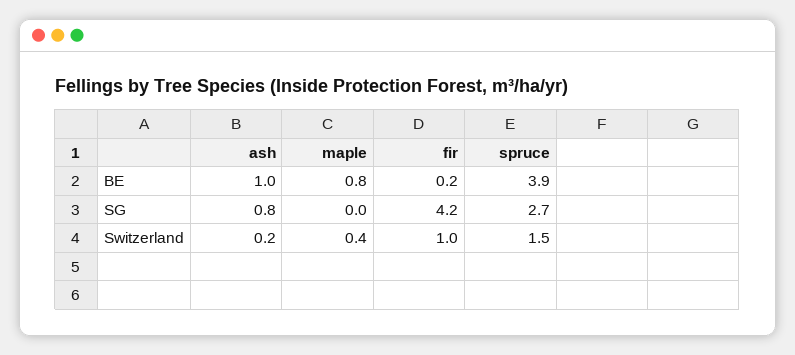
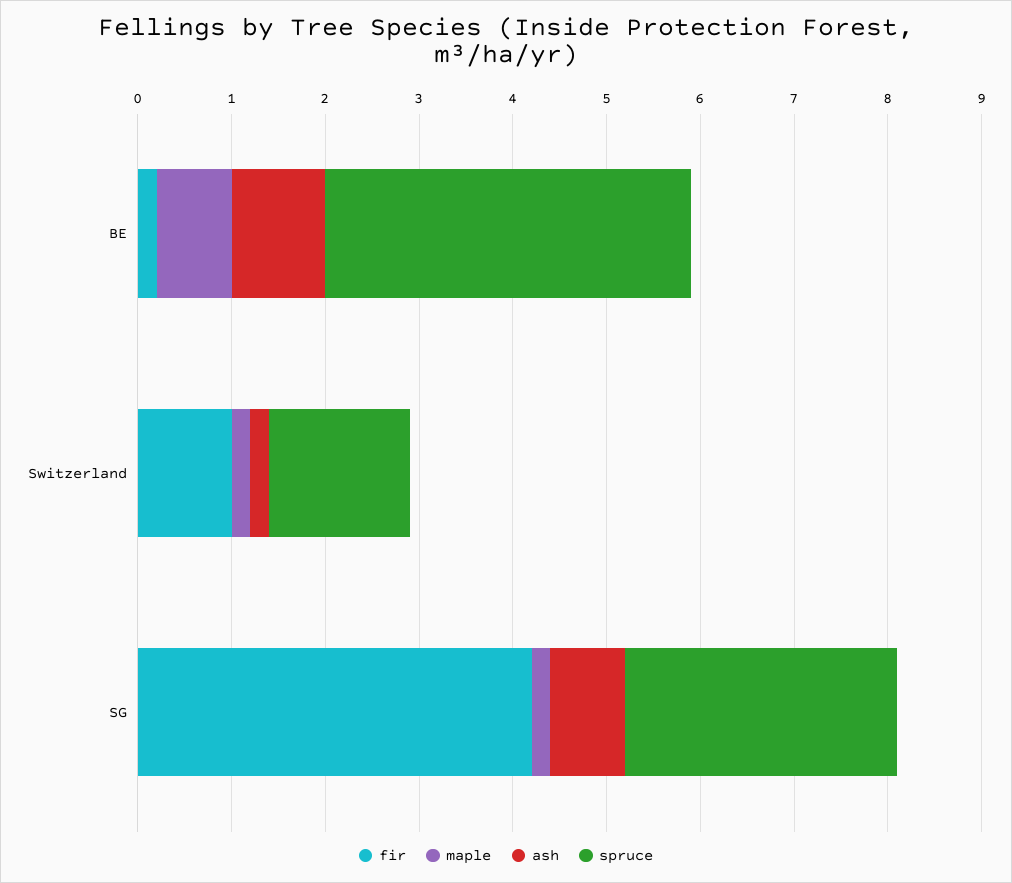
  {
    "ash": {
      "BE": 1,
      "SG": 0.8,
      "Switzerland": 0.2
    },
    "maple": {
      "BE": 0.8,
-     "SG": 0,
+     "SG": 0.2,
-     "Switzerland": 0.4
+     "Switzerland": 0.2
    },
    "fir": {
      "BE": 0.2,
      "SG": 4.2,
      "Switzerland": 1
    },
    "spruce": {
      "BE": 3.9,
-     "SG": 2.7,
+     "SG": 2.9,
      "Switzerland": 1.5
    }
  }

